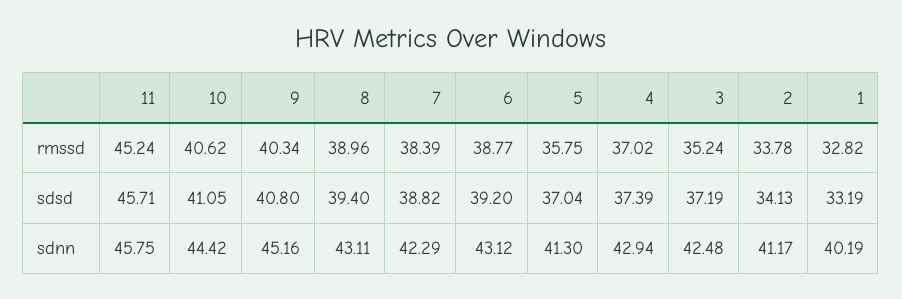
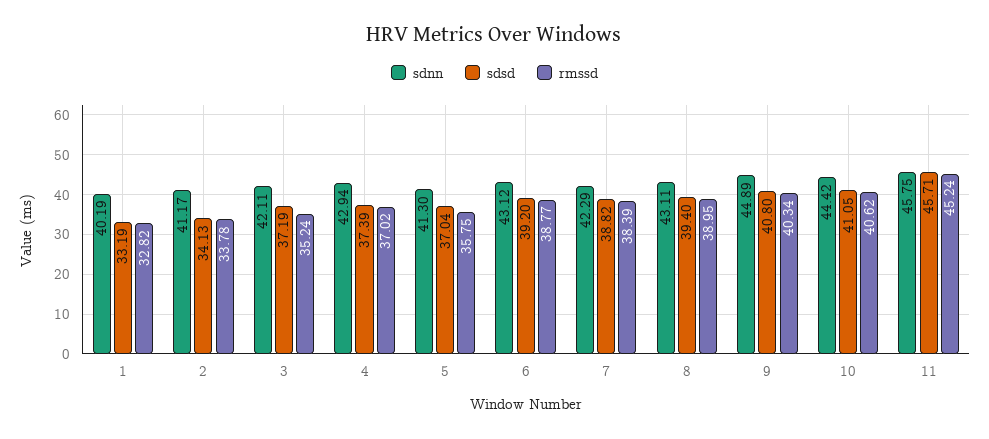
  {
    "rmssd": {
      "11": 45.24,
      "10": 40.62,
      "9": 40.34,
-     "8": 38.96,
+     "8": 38.95,
      "7": 38.39,
      "6": 38.77,
      "5": 35.75,
      "4": 37.02,
      "3": 35.24,
      "2": 33.78,
      "1": 32.82
    },
    "sdsd": {
      "11": 45.71,
      "10": 41.05,
      "9": 40.8,
      "8": 39.4,
      "7": 38.82,
      "6": 39.2,
      "5": 37.04,
      "4": 37.39,
      "3": 37.19,
      "2": 34.13,
      "1": 33.19
    },
    "sdnn": {
      "11": 45.75,
      "10": 44.42,
-     "9": 45.16,
+     "9": 44.89,
      "8": 43.11,
      "7": 42.29,
      "6": 43.12,
      "5": 41.3,
      "4": 42.94,
-     "3": 42.48,
+     "3": 42.11,
      "2": 41.17,
      "1": 40.19
    }
  }

